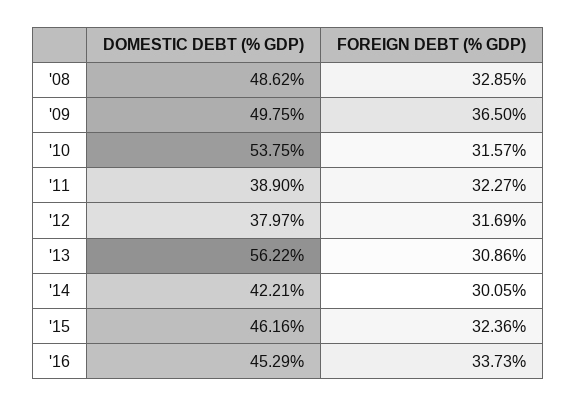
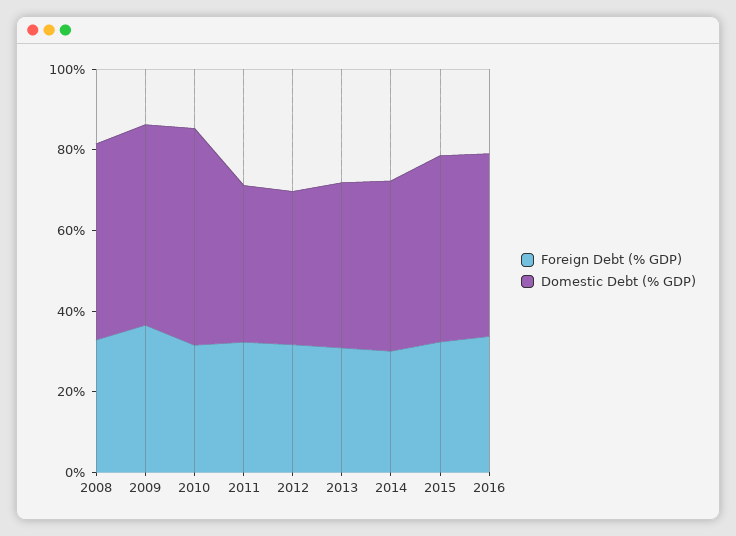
  {
    "DOMESTIC DEBT (% GDP)": {
      "'08": 48.62,
      "'09": 49.75,
      "'10": 53.75,
      "'11": 38.9,
      "'12": 37.97,
-     "'13": 56.22,
+     "'13": 40,
      "'14": 42.21,
      "'15": 46.16,
      "'16": 45.29
    },
    "FOREIGN DEBT (% GDP)": {
      "'08": 32.85,
      "'09": 36.5,
      "'10": 31.57,
      "'11": 32.27,
      "'12": 31.69,
      "'13": 30.86,
      "'14": 30.05,
      "'15": 32.36,
      "'16": 33.73
    }
  }

